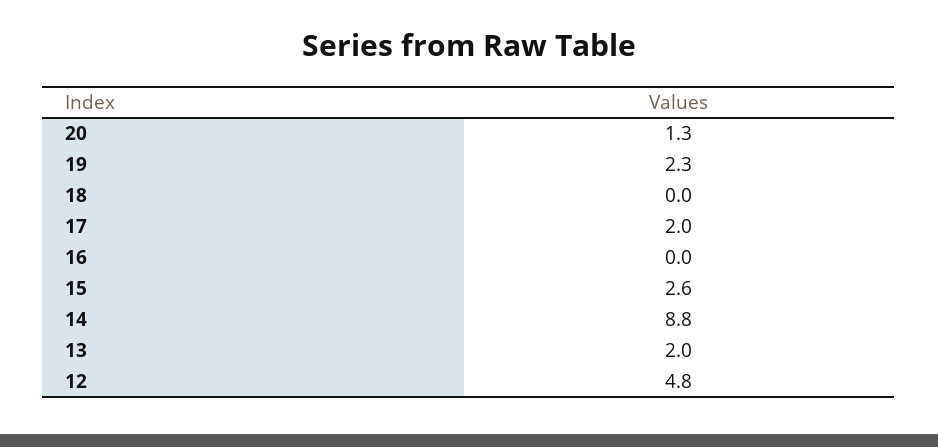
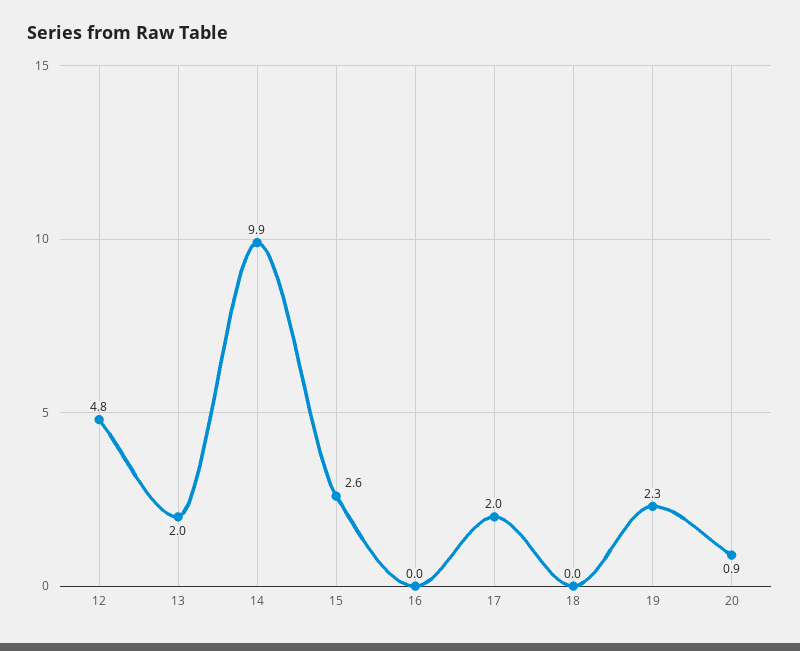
  {
-   "20": 1.3,
+   "20": 0.9,
    "19": 2.3,
    "18": 0,
    "17": 2,
    "16": 0,
    "15": 2.6,
-   "14": 8.8,
+   "14": 9.9,
    "13": 2,
    "12": 4.8
  }

